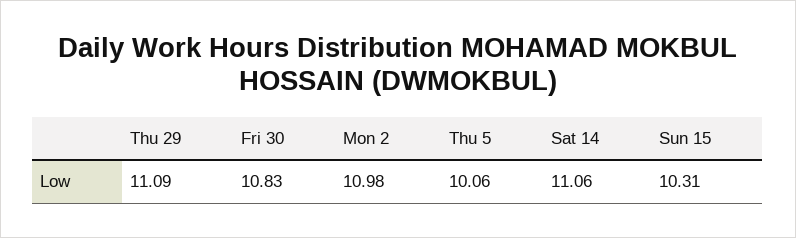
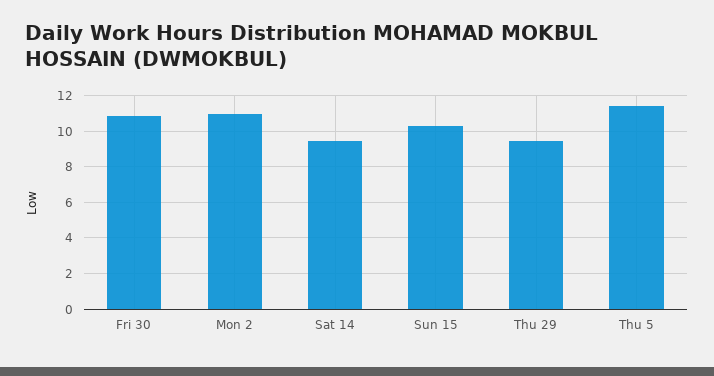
  {
-   "Thu 29": 11.09,
+   "Thu 29": 9.5,
    "Fri 30": 10.83,
    "Mon 2": 10.98,
-   "Thu 5": 10.06,
+   "Thu 5": 11.5,
-   "Sat 14": 11.06,
+   "Sat 14": 9.5,
    "Sun 15": 10.31
  }

